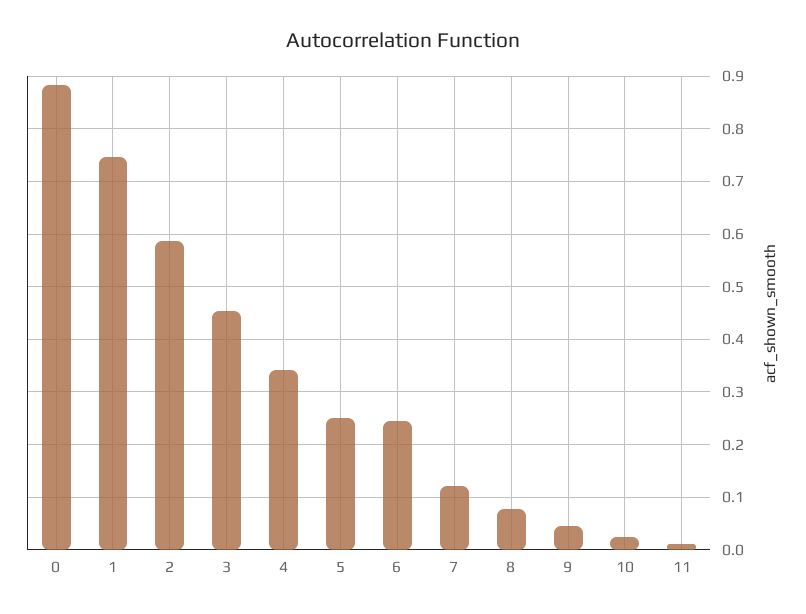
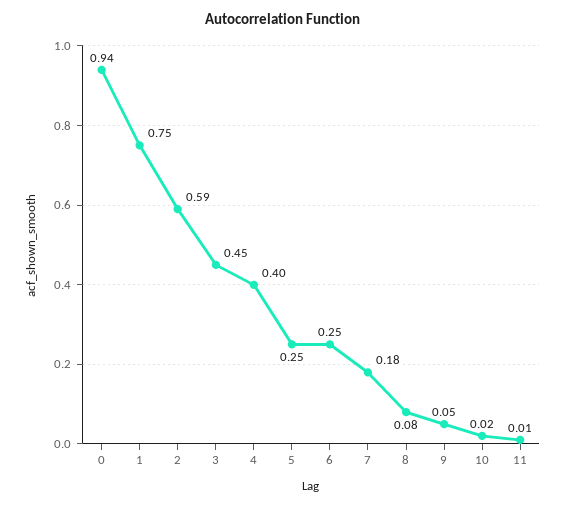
  {
-   "0": 0.88,
+   "0": 0.94,
    "1": 0.75,
    "2": 0.59,
    "3": 0.45,
-   "4": 0.34,
+   "4": 0.4,
    "5": 0.25,
    "6": 0.25,
-   "7": 0.12,
+   "7": 0.18,
    "8": 0.08,
    "9": 0.05,
    "10": 0.02,
    "11": 0.01
  }

